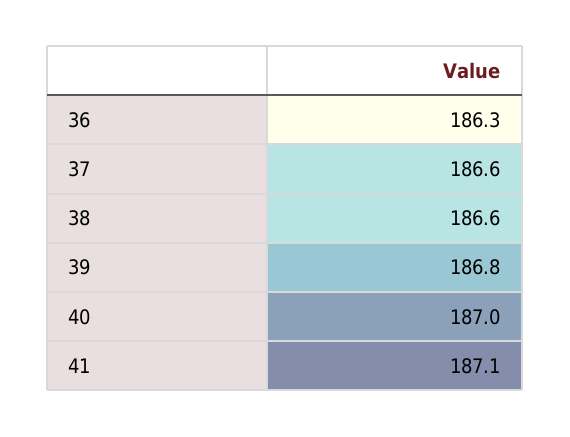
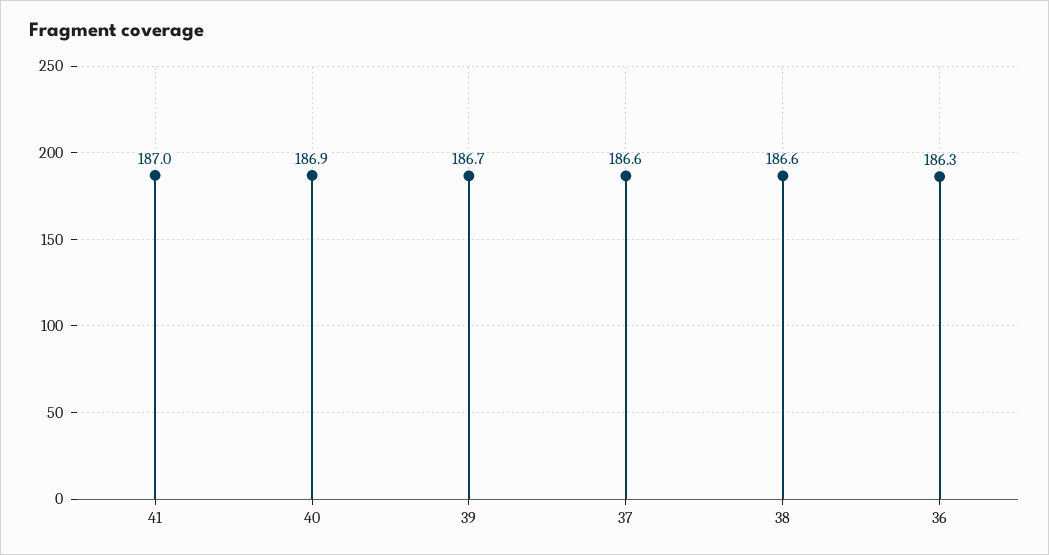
  {
    "36": 186.3,
    "37": 186.6,
    "38": 186.6,
-   "39": 186.8,
+   "39": 186.7,
-   "40": 187,
+   "40": 186.9,
-   "41": 187.1
+   "41": 187
  }

